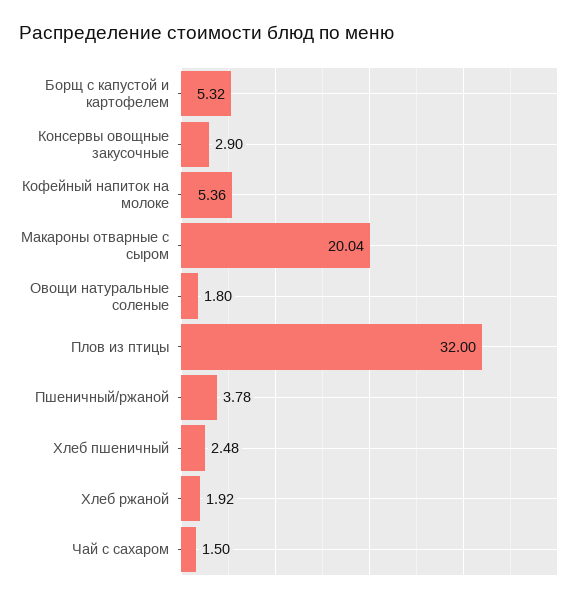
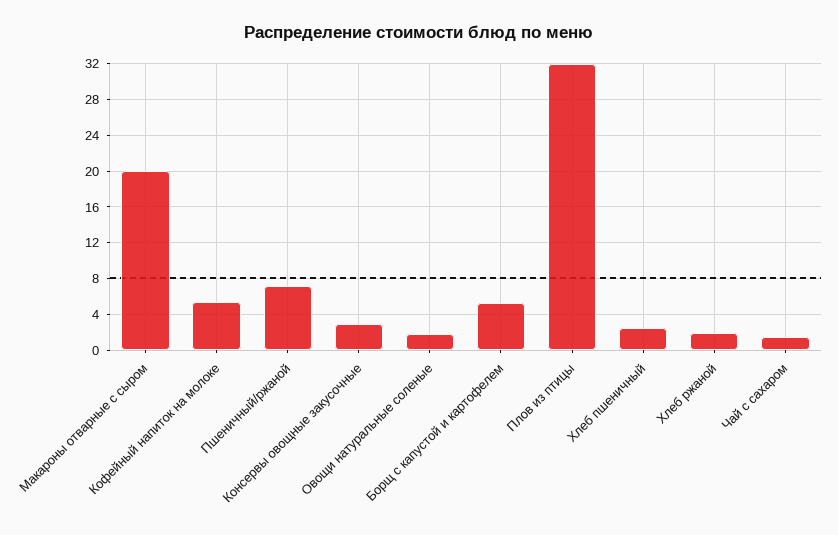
  {
    "Борщ с капустой и картофелем": 5.32,
    "Консервы овощные закусочные": 2.9,
    "Кофейный напиток на молоке": 5.36,
    "Макароны отварные с сыром": 20.04,
    "Овощи натуральные соленые": 1.8,
    "Плов из птицы": 32,
-   "Пшеничный/ржаной": 3.78,
+   "Пшеничный/ржаной": 7,
    "Хлеб пшеничный": 2.48,
    "Хлеб ржаной": 1.92,
    "Чай с сахаром": 1.5
  }

